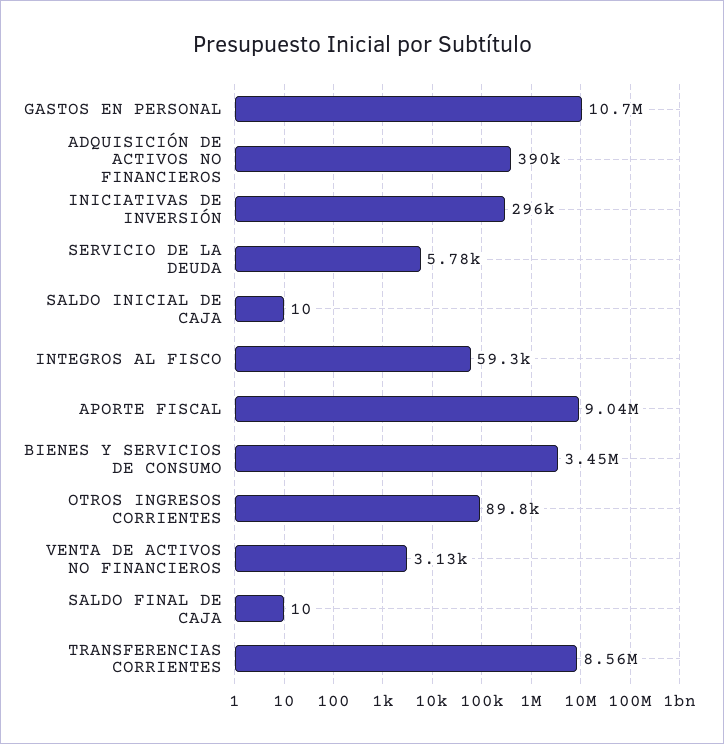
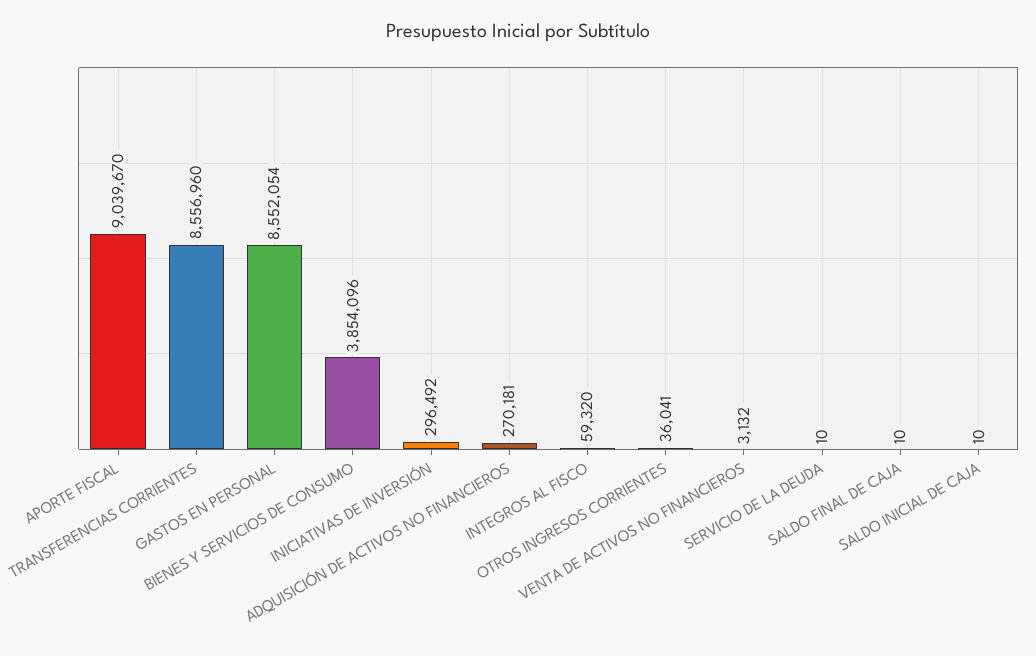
  {
-   "GASTOS EN PERSONAL": 10700000,
+   "GASTOS EN PERSONAL": 8552054,
-   "ADQUISICIÓN DE ACTIVOS NO FINANCIEROS": 390000,
+   "ADQUISICIÓN DE ACTIVOS NO FINANCIEROS": 270181,
    "INICIATIVAS DE INVERSIÓN": 296492,
-   "SERVICIO DE LA DEUDA": 5780,
+   "SERVICIO DE LA DEUDA": 10,
    "SALDO INICIAL DE CAJA": 10,
    "INTEGROS AL FISCO": 59320,
    "APORTE FISCAL": 9039670,
-   "BIENES Y SERVICIOS DE CONSUMO": 3450000,
+   "BIENES Y SERVICIOS DE CONSUMO": 3854096,
-   "OTROS INGRESOS CORRIENTES": 89800,
+   "OTROS INGRESOS CORRIENTES": 36041,
    "VENTA DE ACTIVOS NO FINANCIEROS": 3132,
    "SALDO FINAL DE CAJA": 10,
    "TRANSFERENCIAS CORRIENTES": 8556960
  }

